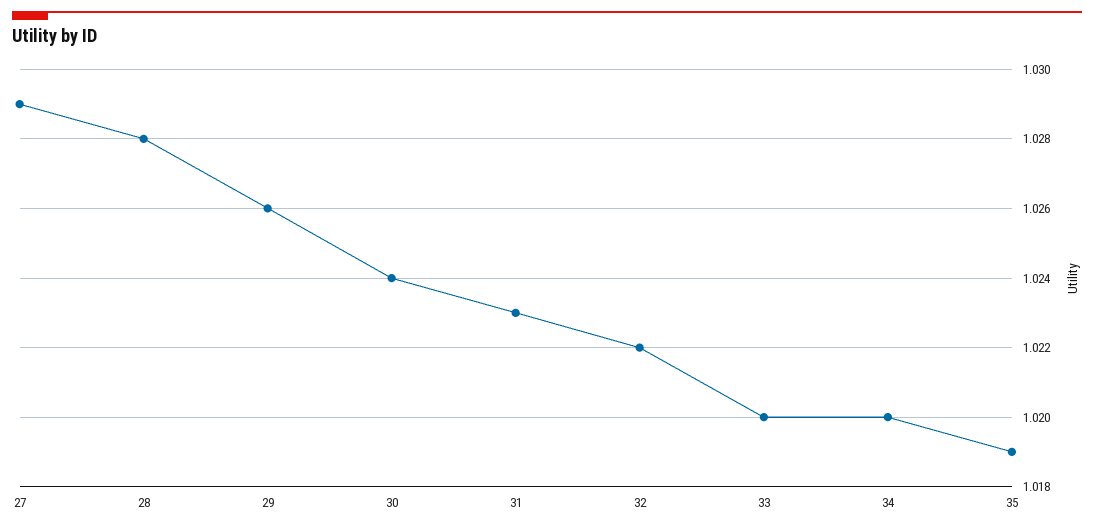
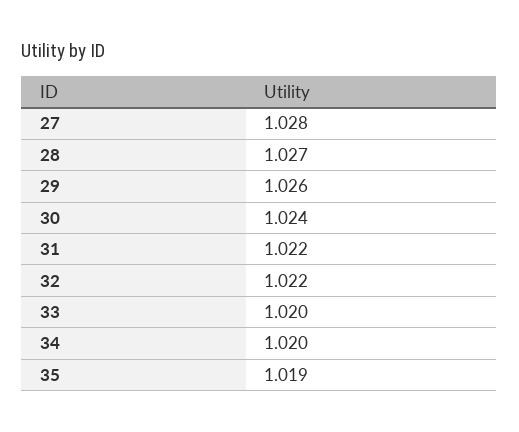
  {
-   "27": 1.029,
+   "27": 1.028,
-   "28": 1.028,
+   "28": 1.027,
    "29": 1.026,
    "30": 1.024,
-   "31": 1.023,
+   "31": 1.022,
    "32": 1.022,
    "33": 1.02,
    "34": 1.02,
    "35": 1.019
  }

